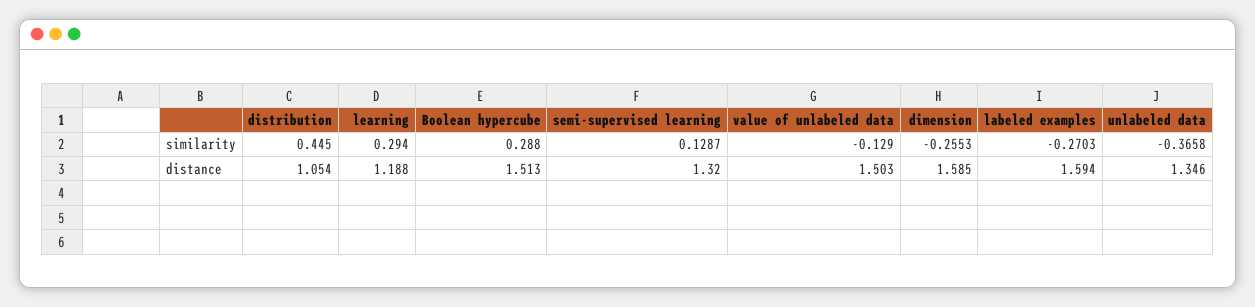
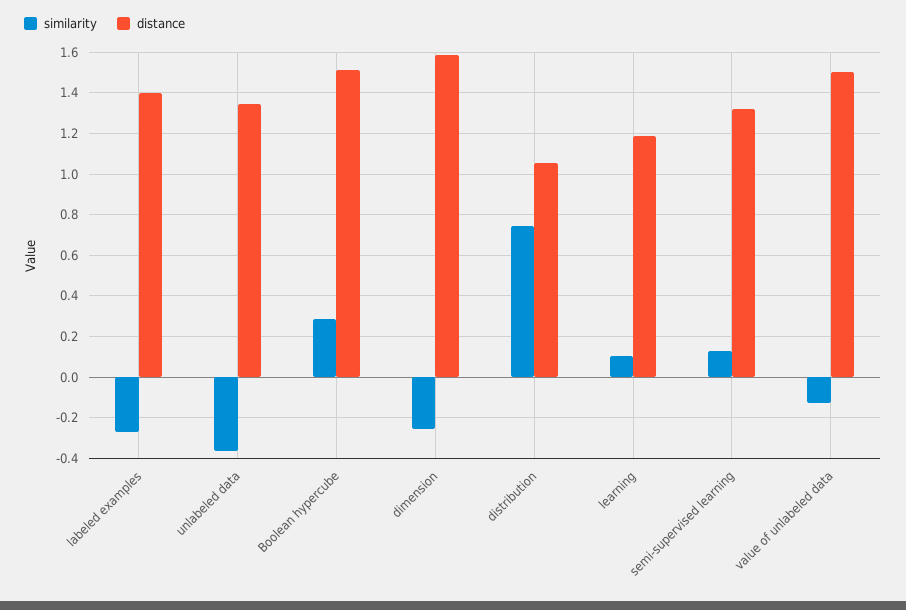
  {
    "similarity": {
-     "distribution": 0.445,
+     "distribution": 0.75,
-     "learning": 0.294,
+     "learning": 0.1,
      "Boolean hypercube": 0.288,
      "semi-supervised learning": 0.1287,
      "value of unlabeled data": -0.129,
      "dimension": -0.2553,
      "labeled examples": -0.2703,
      "unlabeled data": -0.3658
    },
    "distance": {
      "distribution": 1.054,
      "learning": 1.188,
      "Boolean hypercube": 1.513,
      "semi-supervised learning": 1.32,
      "value of unlabeled data": 1.503,
      "dimension": 1.585,
-     "labeled examples": 1.594,
+     "labeled examples": 1.4,
      "unlabeled data": 1.346
    }
  }

